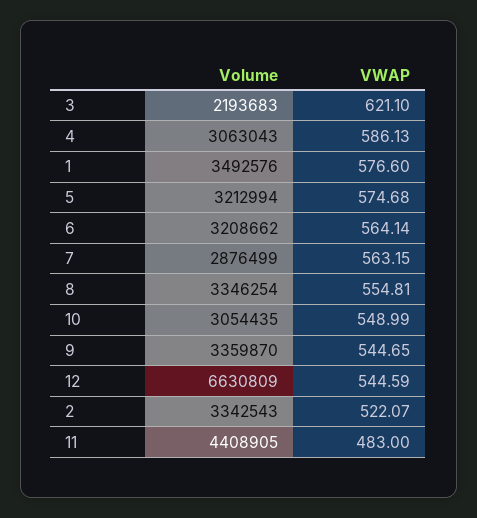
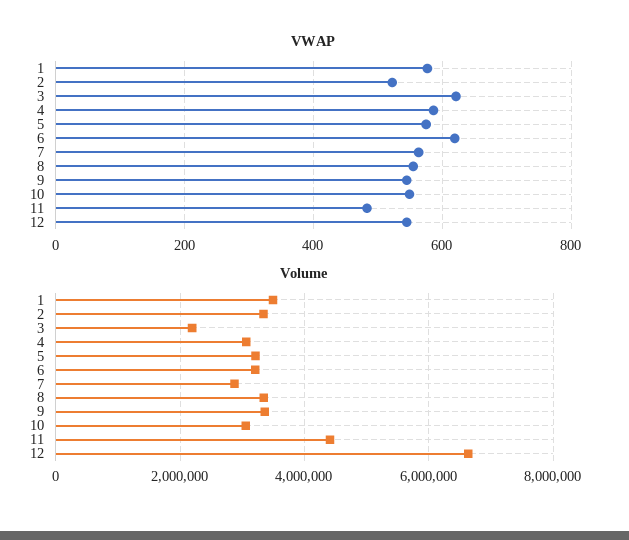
  {
    "Volume": {
      "3": 2193683,
      "4": 3063043,
      "1": 3492576,
      "5": 3212994,
      "6": 3208662,
      "7": 2876499,
      "8": 3346254,
      "10": 3054435,
      "9": 3359870,
      "12": 6630809,
      "2": 3342543,
      "11": 4408905
    },
    "VWAP": {
      "3": 621.1,
      "4": 586.13,
      "1": 576.6,
      "5": 574.68,
-     "6": 564.14,
+     "6": 620,
      "7": 563.15,
      "8": 554.81,
      "10": 548.99,
      "9": 544.65,
      "12": 544.59,
      "2": 522.07,
      "11": 483
    }
  }

